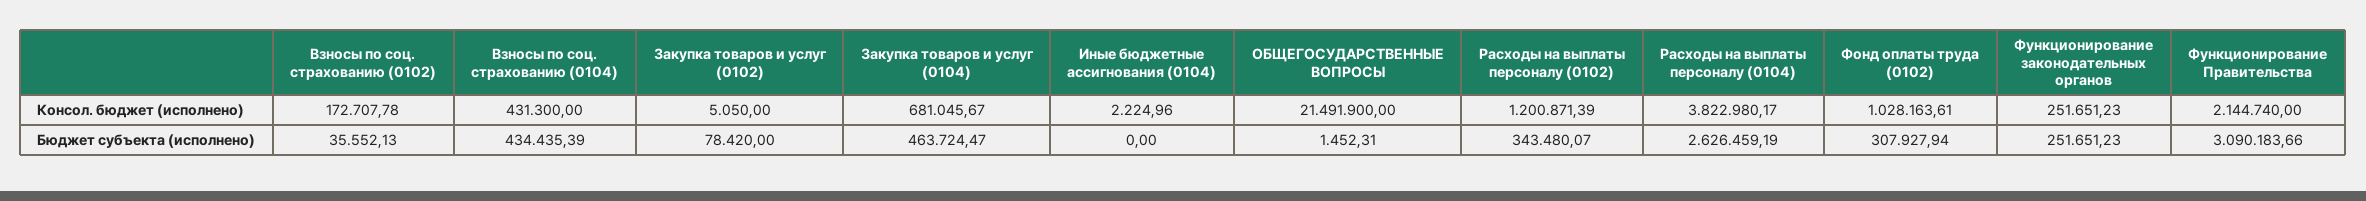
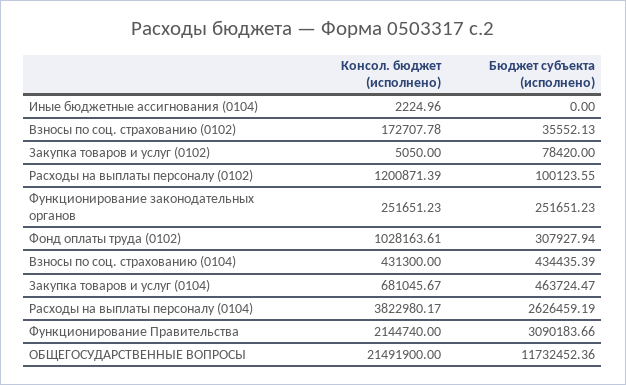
  {
    "Взносы по соц. страхованию (0102)": {
      "Консол. бюджет (исполнено)": 172707.78,
      "Бюджет субъекта (исполнено)": 35552.13
    },
    "Взносы по соц. страхованию (0104)": {
      "Консол. бюджет (исполнено)": 431300,
      "Бюджет субъекта (исполнено)": 434435.39
    },
    "Закупка товаров и услуг (0102)": {
      "Консол. бюджет (исполнено)": 5050,
      "Бюджет субъекта (исполнено)": 78420
    },
    "Закупка товаров и услуг (0104)": {
      "Консол. бюджет (исполнено)": 681045.67,
      "Бюджет субъекта (исполнено)": 463724.47
    },
    "Иные бюджетные ассигнования (0104)": {
      "Консол. бюджет (исполнено)": 2224.96,
      "Бюджет субъекта (исполнено)": 0
    },
    "ОБЩЕГОСУДАРСТВЕННЫЕ ВОПРОСЫ": {
      "Консол. бюджет (исполнено)": 21491900,
-     "Бюджет субъекта (исполнено)": 1452.31
+     "Бюджет субъекта (исполнено)": 11732452.36
    },
    "Расходы на выплаты персоналу (0102)": {
      "Консол. бюджет (исполнено)": 1200871.39,
-     "Бюджет субъекта (исполнено)": 343480.07
+     "Бюджет субъекта (исполнено)": 100123.55
    },
    "Расходы на выплаты персоналу (0104)": {
      "Консол. бюджет (исполнено)": 3822980.17,
      "Бюджет субъекта (исполнено)": 2626459.19
    },
    "Фонд оплаты труда (0102)": {
      "Консол. бюджет (исполнено)": 1028163.61,
      "Бюджет субъекта (исполнено)": 307927.94
    },
    "Функционирование законодательных органов": {
      "Консол. бюджет (исполнено)": 251651.23,
      "Бюджет субъекта (исполнено)": 251651.23
    },
    "Функционирование Правительства": {
      "Консол. бюджет (исполнено)": 2144740,
      "Бюджет субъекта (исполнено)": 3090183.66
    }
  }

